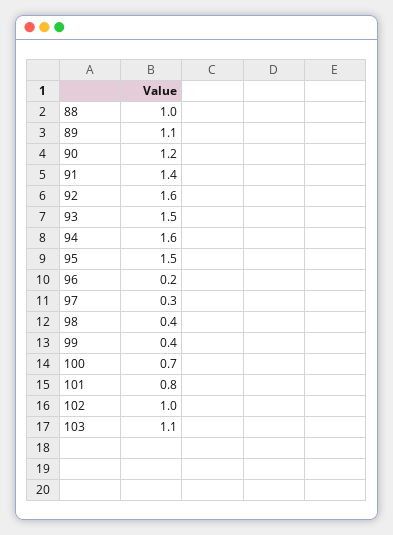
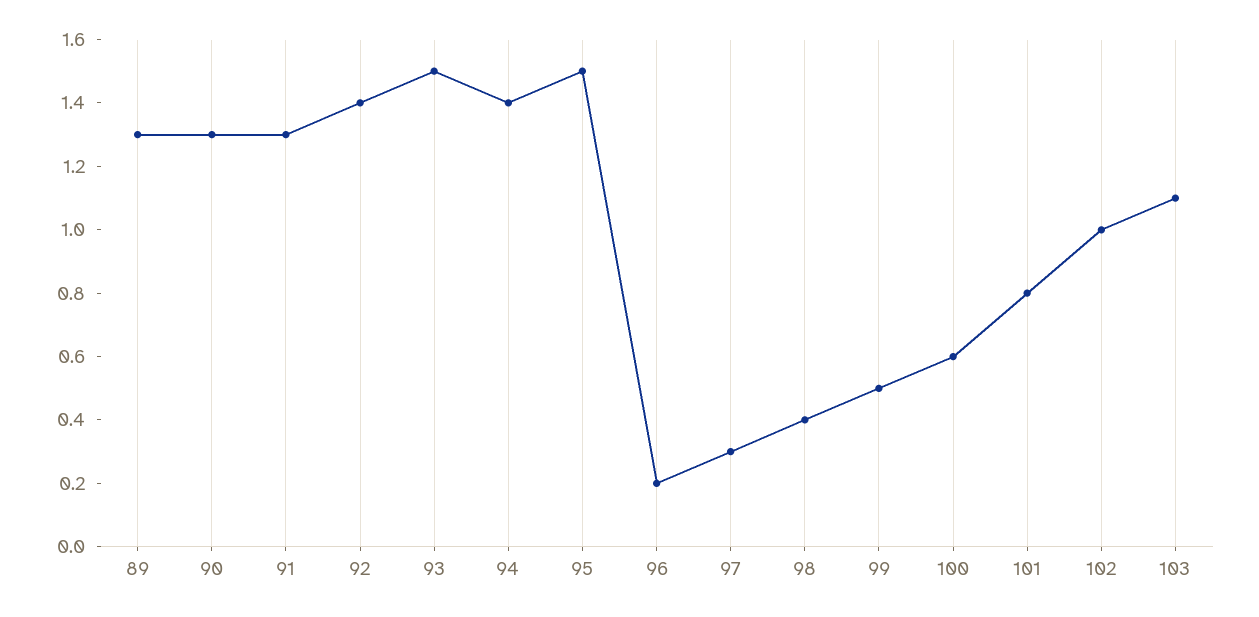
  {
-   "88": 1,
-   "89": 1.1,
+   "89": 1.3,
-   "90": 1.2,
+   "90": 1.3,
-   "91": 1.4,
+   "91": 1.3,
-   "92": 1.6,
+   "92": 1.4,
    "93": 1.5,
-   "94": 1.6,
+   "94": 1.4,
    "95": 1.5,
    "96": 0.2,
    "97": 0.3,
    "98": 0.4,
-   "99": 0.4,
+   "99": 0.5,
-   "100": 0.7,
+   "100": 0.6,
    "101": 0.8,
    "102": 1,
    "103": 1.1
  }

